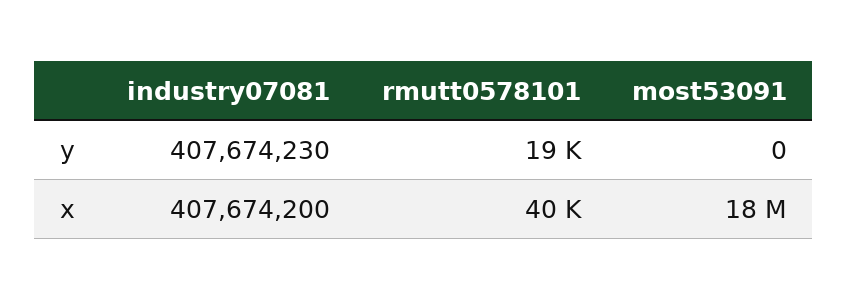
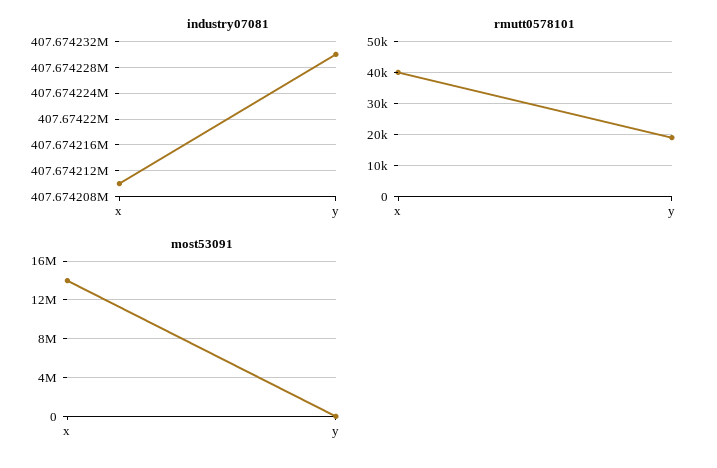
  {
    "industry07081": {
      "y": 407674230,
-     "x": 407674200
+     "x": 407674210
    },
    "rmutt0578101": {
      "y": 19000,
      "x": 40000
    },
    "most53091": {
      "y": 0,
-     "x": 18000000
+     "x": 14000000
    }
  }

